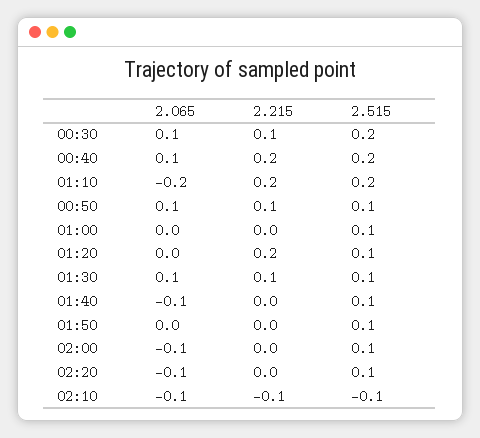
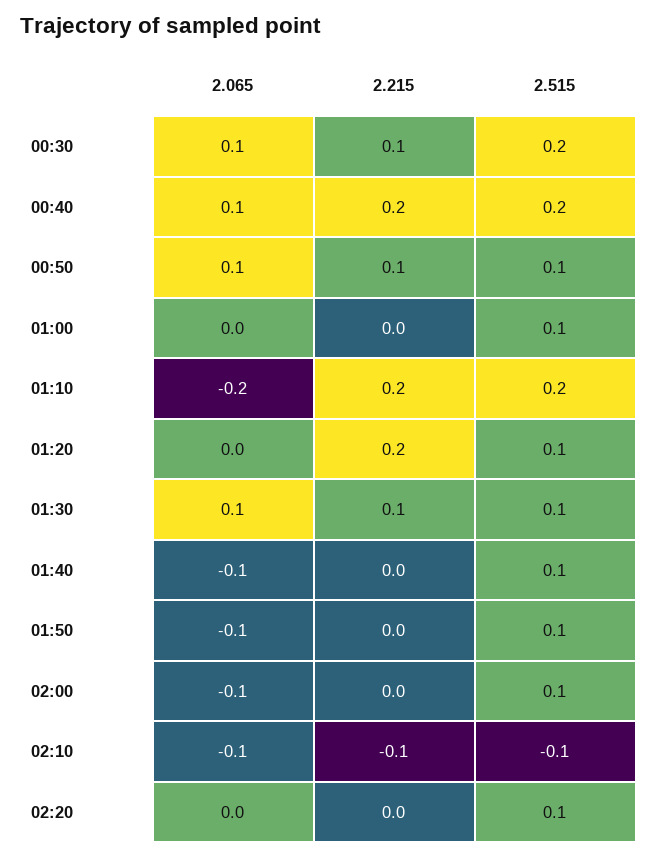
  {
    "2.065": {
      "00:30": 0.1,
      "00:40": 0.1,
      "01:10": -0.2,
      "00:50": 0.1,
      "01:00": 0,
      "01:20": 0,
      "01:30": 0.1,
      "01:40": -0.1,
-     "01:50": 0,
+     "01:50": -0.1,
      "02:00": -0.1,
-     "02:20": -0.1,
+     "02:20": 0,
      "02:10": -0.1
    },
    "2.215": {
      "00:30": 0.1,
      "00:40": 0.2,
      "01:10": 0.2,
      "00:50": 0.1,
      "01:00": 0,
      "01:20": 0.2,
      "01:30": 0.1,
      "01:40": 0,
      "01:50": 0,
      "02:00": 0,
      "02:20": 0,
      "02:10": -0.1
    },
    "2.515": {
      "00:30": 0.2,
      "00:40": 0.2,
      "01:10": 0.2,
      "00:50": 0.1,
      "01:00": 0.1,
      "01:20": 0.1,
      "01:30": 0.1,
      "01:40": 0.1,
      "01:50": 0.1,
      "02:00": 0.1,
      "02:20": 0.1,
      "02:10": -0.1
    }
  }

